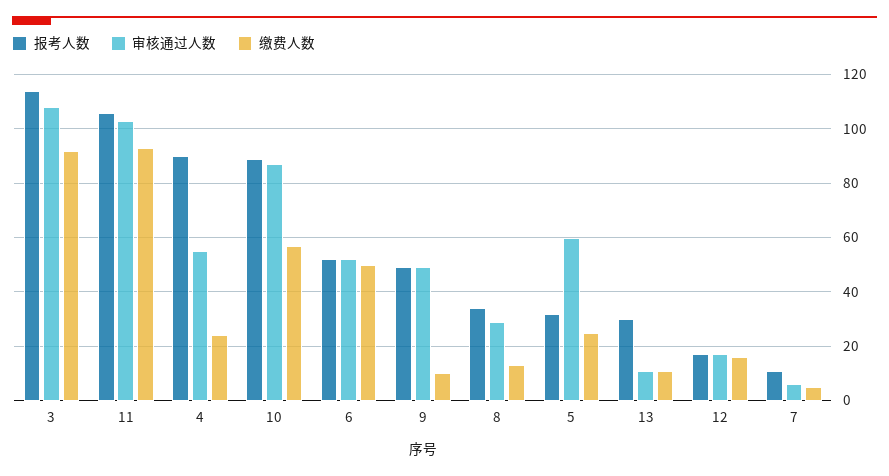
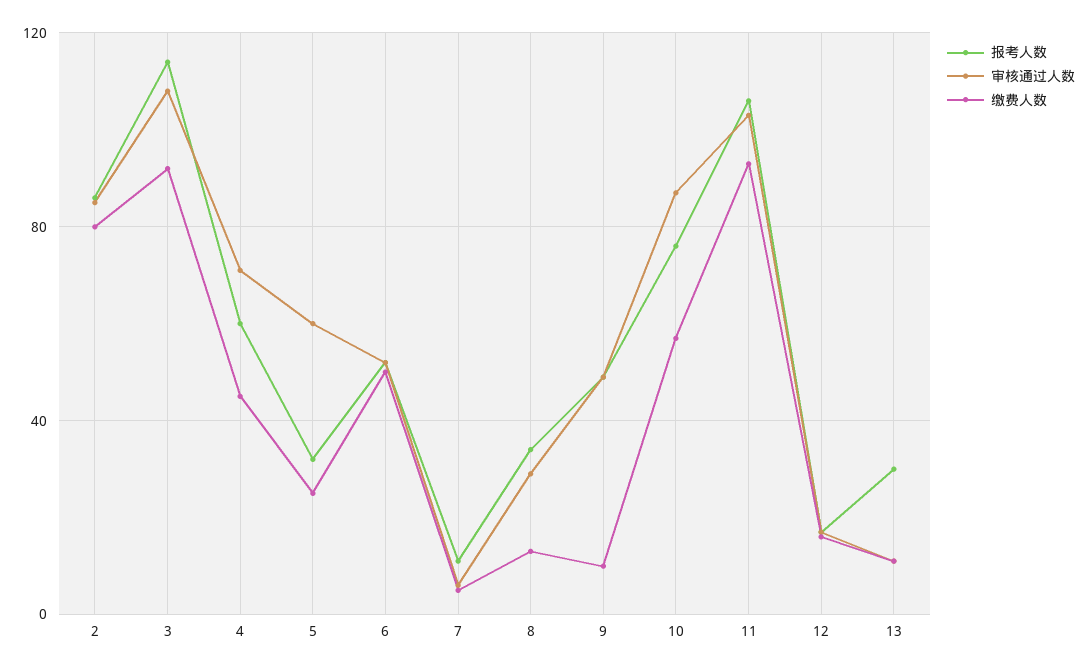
  {
    "报考人数": {
      "3": 115,
      "11": 105,
-     "4": 90,
+     "4": 60,
-     "10": 90,
+     "10": 75,
      "6": 50,
      "9": 50,
      "8": 35,
      "5": 30,
      "13": 30,
      "12": 15,
-     "7": 10
+     "7": 10,
+     "2": 85
    },
    "审核通过人数": {
      "3": 110,
      "11": 105,
-     "4": 55,
+     "4": 70,
      "10": 85,
      "6": 50,
      "9": 50,
      "8": 30,
      "5": 60,
      "13": 10,
      "12": 15,
-     "7": 5
+     "7": 5,
+     "2": 85
    },
    "缴费人数": {
      "3": 90,
      "11": 95,
-     "4": 25,
+     "4": 45,
      "10": 55,
      "6": 50,
      "9": 10,
      "8": 15,
      "5": 25,
      "13": 10,
      "12": 15,
-     "7": 5
+     "7": 5,
+     "2": 80
    }
  }

